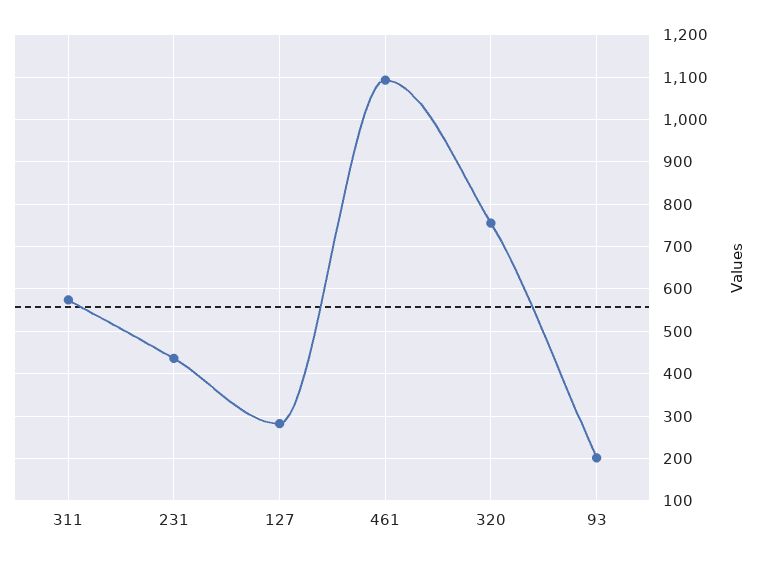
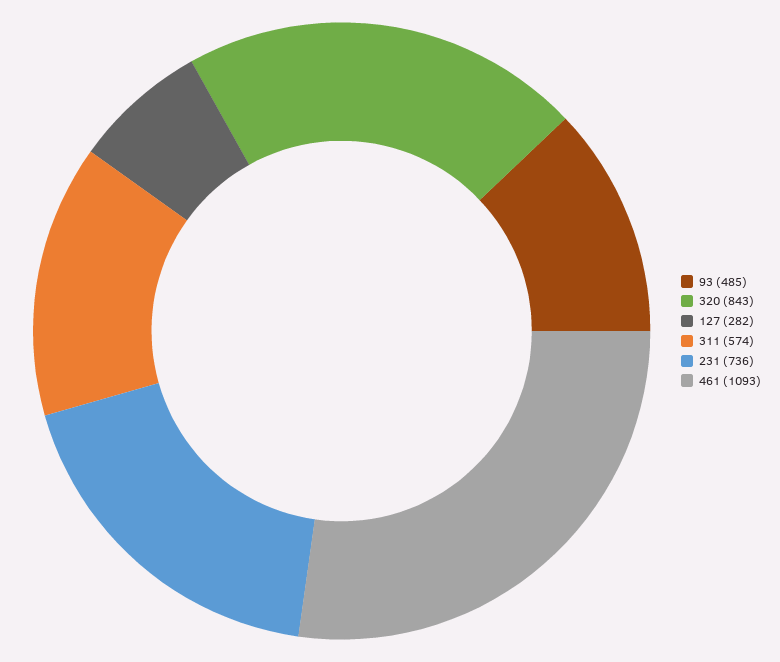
  {
    "311": 574,
-   "231": 440,
+   "231": 736,
    "127": 282,
    "461": 1093,
-   "320": 760,
+   "320": 843,
-   "93": 200
+   "93": 485
  }

